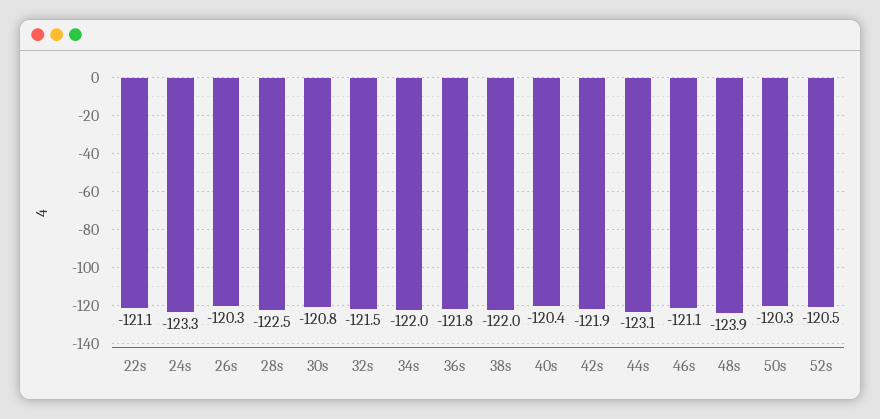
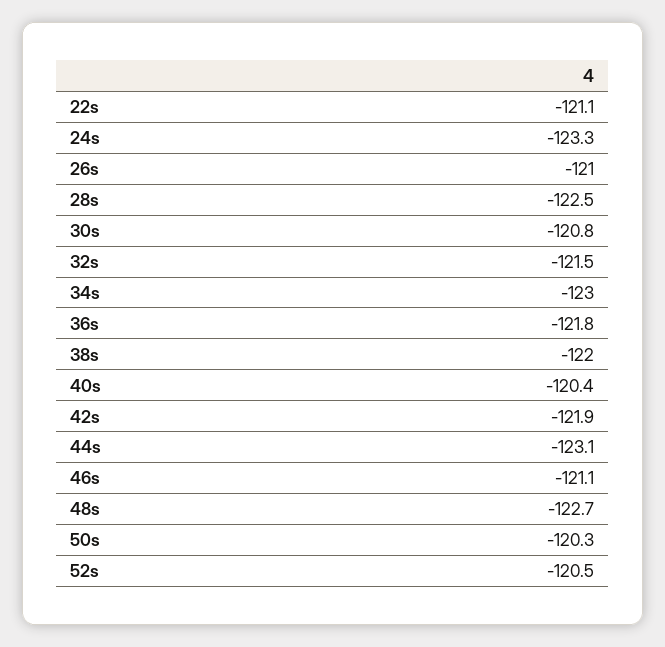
  {
    "22s": -121.1,
    "24s": -123.3,
-   "26s": -120.3,
+   "26s": -121,
    "28s": -122.5,
    "30s": -120.8,
    "32s": -121.5,
-   "34s": -122,
+   "34s": -123,
    "36s": -121.8,
    "38s": -122,
    "40s": -120.4,
    "42s": -121.9,
    "44s": -123.1,
    "46s": -121.1,
-   "48s": -123.9,
+   "48s": -122.7,
    "50s": -120.3,
    "52s": -120.5
  }

